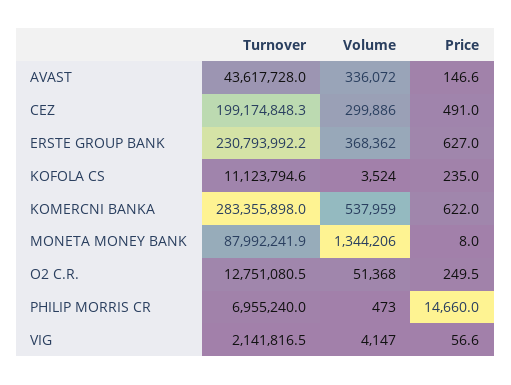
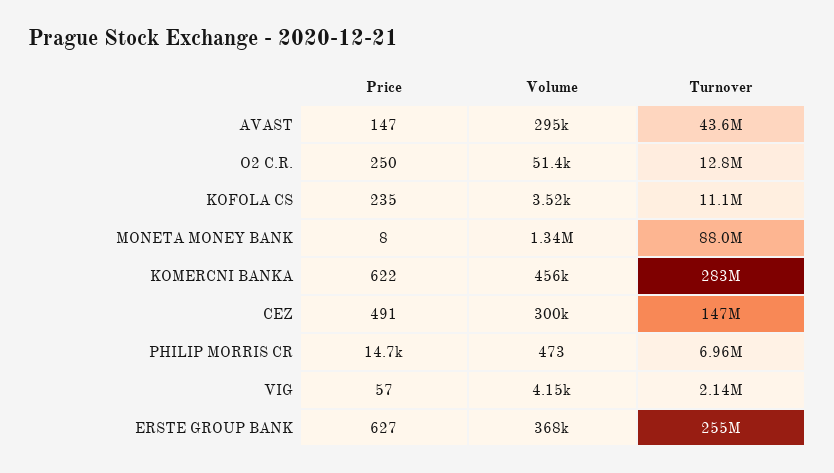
  {
    "Turnover": {
      "AVAST": 43617728,
-     "CEZ": 199174848.3,
+     "CEZ": 147000000,
-     "ERSTE GROUP BANK": 230793992.2,
+     "ERSTE GROUP BANK": 255000000,
      "KOFOLA CS": 11123794.6,
      "KOMERCNI BANKA": 283355898,
      "MONETA MONEY BANK": 87992241.9,
      "O2 C.R.": 12751080.5,
      "PHILIP MORRIS CR": 6955240,
      "VIG": 2141816.5
    },
    "Volume": {
-     "AVAST": 336072,
+     "AVAST": 295000,
      "CEZ": 299886,
      "ERSTE GROUP BANK": 368362,
      "KOFOLA CS": 3524,
-     "KOMERCNI BANKA": 537959,
+     "KOMERCNI BANKA": 456000,
      "MONETA MONEY BANK": 1344206,
      "O2 C.R.": 51368,
      "PHILIP MORRIS CR": 473,
      "VIG": 4147
    },
    "Price": {
      "AVAST": 146.6,
      "CEZ": 491,
      "ERSTE GROUP BANK": 627,
      "KOFOLA CS": 235,
      "KOMERCNI BANKA": 622,
      "MONETA MONEY BANK": 8,
      "O2 C.R.": 249.5,
      "PHILIP MORRIS CR": 14660,
      "VIG": 56.6
    }
  }

